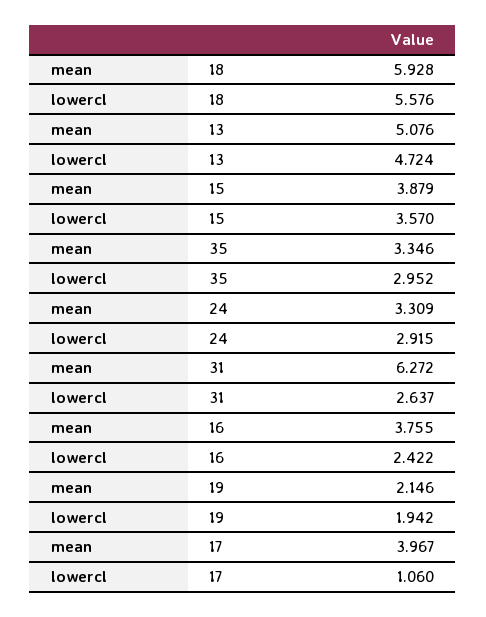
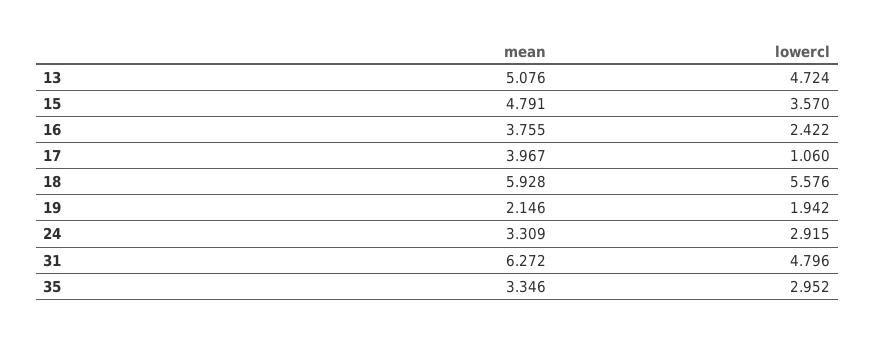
  {
    "mean": {
      "18": 5.928,
      "13": 5.076,
-     "15": 3.879,
+     "15": 4.791,
      "35": 3.346,
      "24": 3.309,
      "31": 6.272,
      "16": 3.755,
      "19": 2.146,
      "17": 3.967
    },
    "lowercl": {
      "18": 5.576,
      "13": 4.724,
      "15": 3.57,
      "35": 2.952,
      "24": 2.915,
-     "31": 2.637,
+     "31": 4.796,
      "16": 2.422,
      "19": 1.942,
      "17": 1.06
    }
  }

